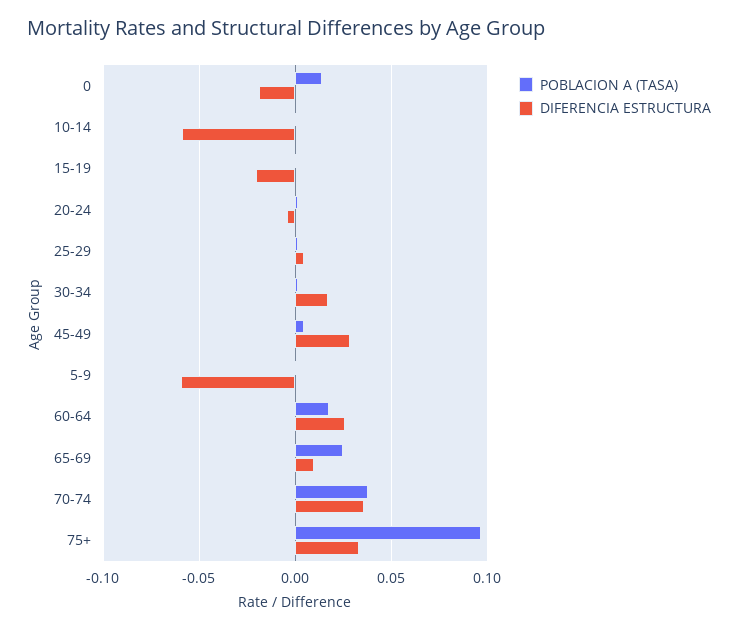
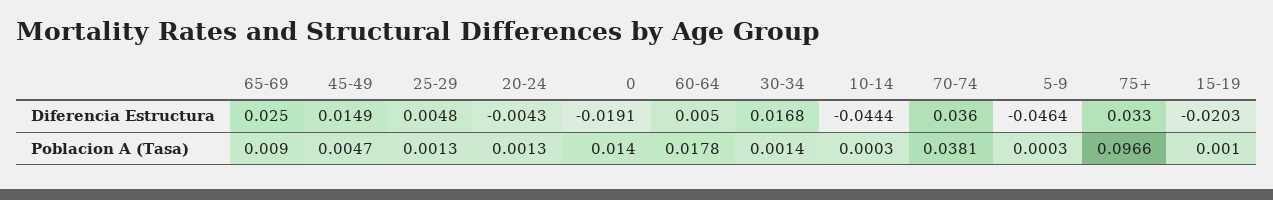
  {
    "POBLACION A (TASA)": {
      "0": 0.014,
      "10-14": 0.0003,
      "15-19": 0.001,
      "20-24": 0.0013,
      "25-29": 0.0013,
      "30-34": 0.0014,
      "45-49": 0.0047,
      "5-9": 0.0003,
      "60-64": 0.0178,
-     "65-69": 0.025,
+     "65-69": 0.009,
      "70-74": 0.0381,
      "75+": 0.0966
    },
    "DIFERENCIA ESTRUCTURA": {
      "0": -0.0191,
-     "10-14": -0.06,
+     "10-14": -0.0444,
      "15-19": -0.0203,
      "20-24": -0.0043,
      "25-29": 0.0048,
      "30-34": 0.0168,
-     "45-49": 0.03,
+     "45-49": 0.0149,
-     "5-9": -0.06,
+     "5-9": -0.0464,
-     "60-64": 0.025,
+     "60-64": 0.005,
-     "65-69": 0.01,
+     "65-69": 0.025,
      "70-74": 0.036,
      "75+": 0.033
    }
  }

